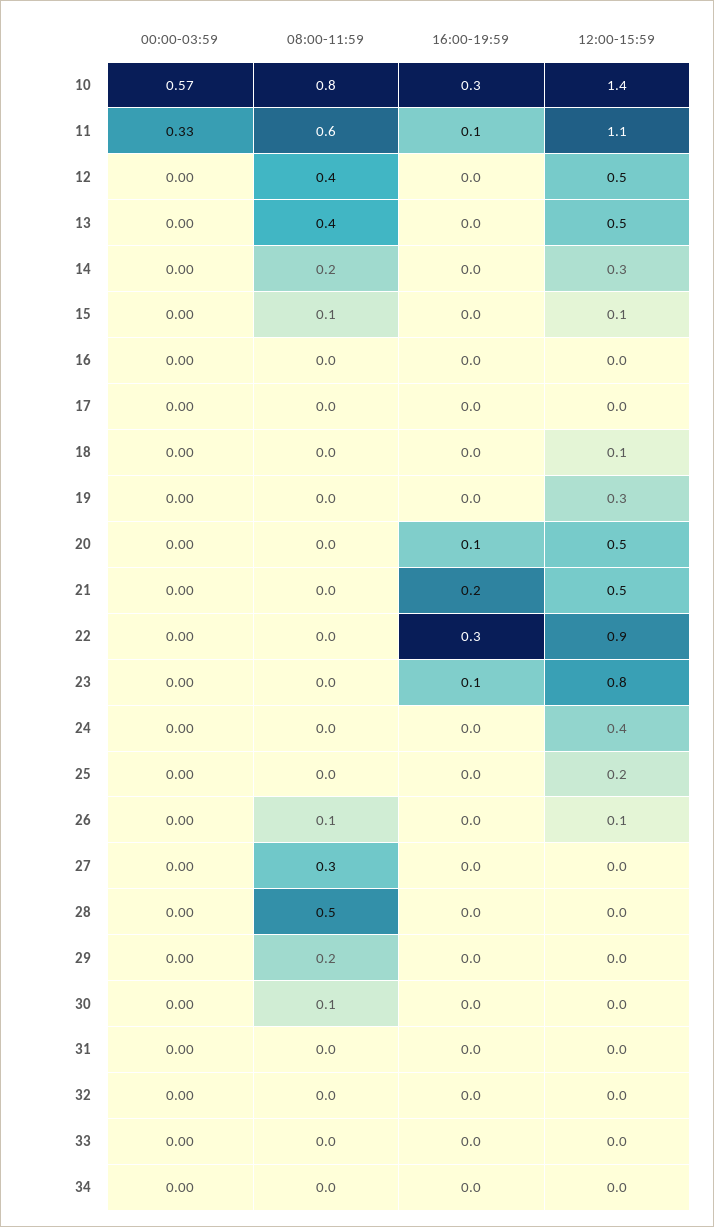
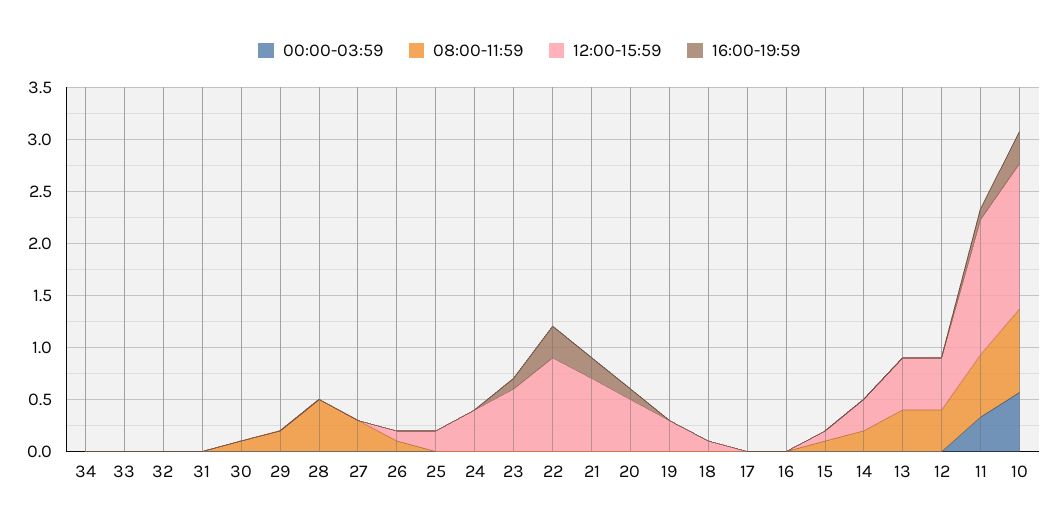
  {
    "00:00-03:59": {
      "10": 0.57,
      "11": 0.33,
      "12": 0,
      "13": 0,
      "14": 0,
      "15": 0,
      "16": 0,
      "17": 0,
      "18": 0,
      "19": 0,
      "20": 0,
      "21": 0,
      "22": 0,
      "23": 0,
      "24": 0,
      "25": 0,
      "26": 0,
      "27": 0,
      "28": 0,
      "29": 0,
      "30": 0,
      "31": 0,
      "32": 0,
      "33": 0,
      "34": 0
    },
    "08:00-11:59": {
      "10": 0.8,
      "11": 0.6,
      "12": 0.4,
      "13": 0.4,
      "14": 0.2,
      "15": 0.1,
      "16": 0,
      "17": 0,
      "18": 0,
      "19": 0,
      "20": 0,
      "21": 0,
      "22": 0,
      "23": 0,
      "24": 0,
      "25": 0,
      "26": 0.1,
      "27": 0.3,
      "28": 0.5,
      "29": 0.2,
      "30": 0.1,
      "31": 0,
      "32": 0,
      "33": 0,
      "34": 0
    },
    "16:00-19:59": {
      "10": 0.3,
      "11": 0.1,
      "12": 0,
      "13": 0,
      "14": 0,
      "15": 0,
      "16": 0,
      "17": 0,
      "18": 0,
      "19": 0,
      "20": 0.1,
      "21": 0.2,
      "22": 0.3,
      "23": 0.1,
      "24": 0,
      "25": 0,
      "26": 0,
      "27": 0,
      "28": 0,
      "29": 0,
      "30": 0,
      "31": 0,
      "32": 0,
      "33": 0,
      "34": 0
    },
    "12:00-15:59": {
      "10": 1.4,
-     "11": 1.1,
+     "11": 1.3,
      "12": 0.5,
      "13": 0.5,
      "14": 0.3,
      "15": 0.1,
      "16": 0,
      "17": 0,
      "18": 0.1,
      "19": 0.3,
      "20": 0.5,
-     "21": 0.5,
+     "21": 0.7,
      "22": 0.9,
-     "23": 0.8,
+     "23": 0.6,
      "24": 0.4,
      "25": 0.2,
      "26": 0.1,
      "27": 0,
      "28": 0,
      "29": 0,
      "30": 0,
      "31": 0,
      "32": 0,
      "33": 0,
      "34": 0
    }
  }

